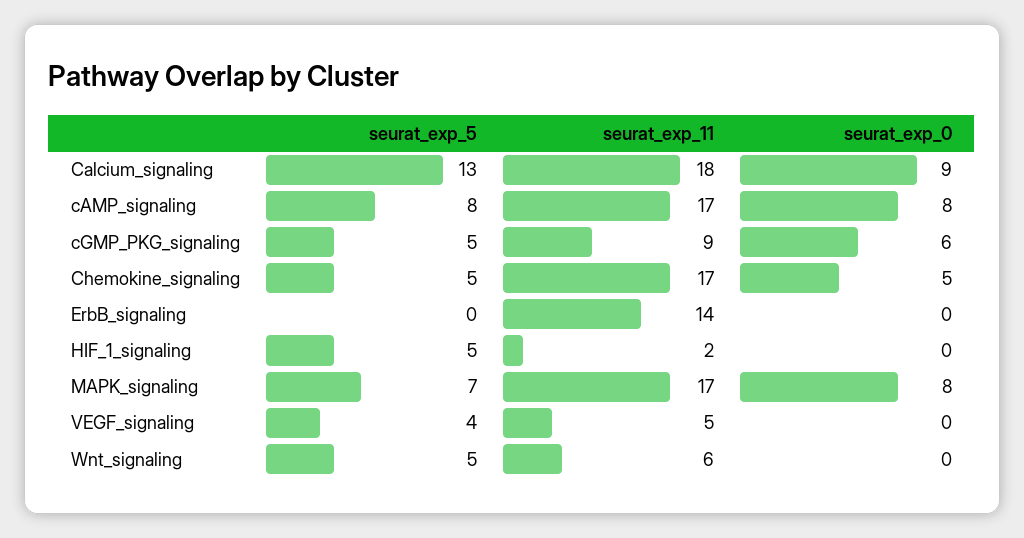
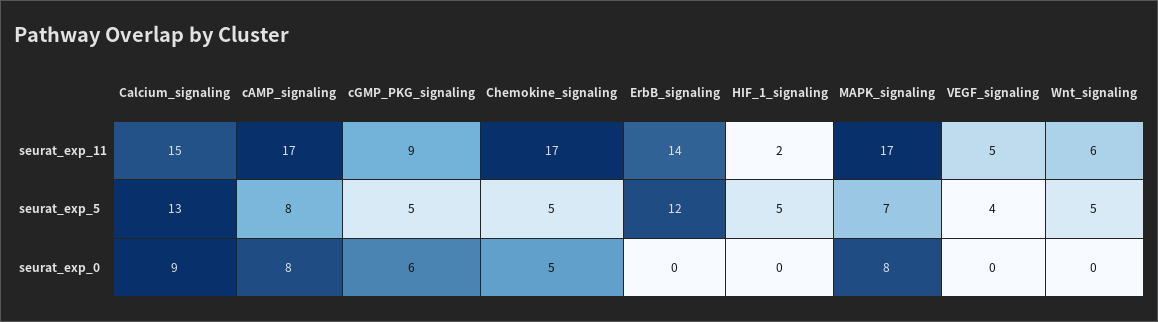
  {
    "seurat_exp_5": {
      "Calcium_signaling": 13,
      "cAMP_signaling": 8,
      "cGMP_PKG_signaling": 5,
      "Chemokine_signaling": 5,
-     "ErbB_signaling": 0,
+     "ErbB_signaling": 12,
      "HIF_1_signaling": 5,
      "MAPK_signaling": 7,
      "VEGF_signaling": 4,
      "Wnt_signaling": 5
    },
    "seurat_exp_11": {
-     "Calcium_signaling": 18,
+     "Calcium_signaling": 15,
      "cAMP_signaling": 17,
      "cGMP_PKG_signaling": 9,
      "Chemokine_signaling": 17,
      "ErbB_signaling": 14,
      "HIF_1_signaling": 2,
      "MAPK_signaling": 17,
      "VEGF_signaling": 5,
      "Wnt_signaling": 6
    },
    "seurat_exp_0": {
      "Calcium_signaling": 9,
      "cAMP_signaling": 8,
      "cGMP_PKG_signaling": 6,
      "Chemokine_signaling": 5,
      "ErbB_signaling": 0,
      "HIF_1_signaling": 0,
      "MAPK_signaling": 8,
      "VEGF_signaling": 0,
      "Wnt_signaling": 0
    }
  }

